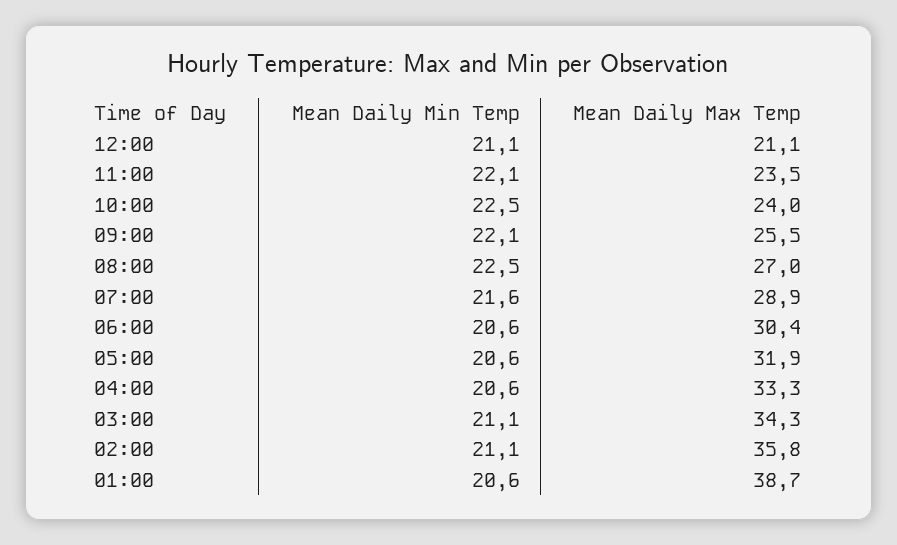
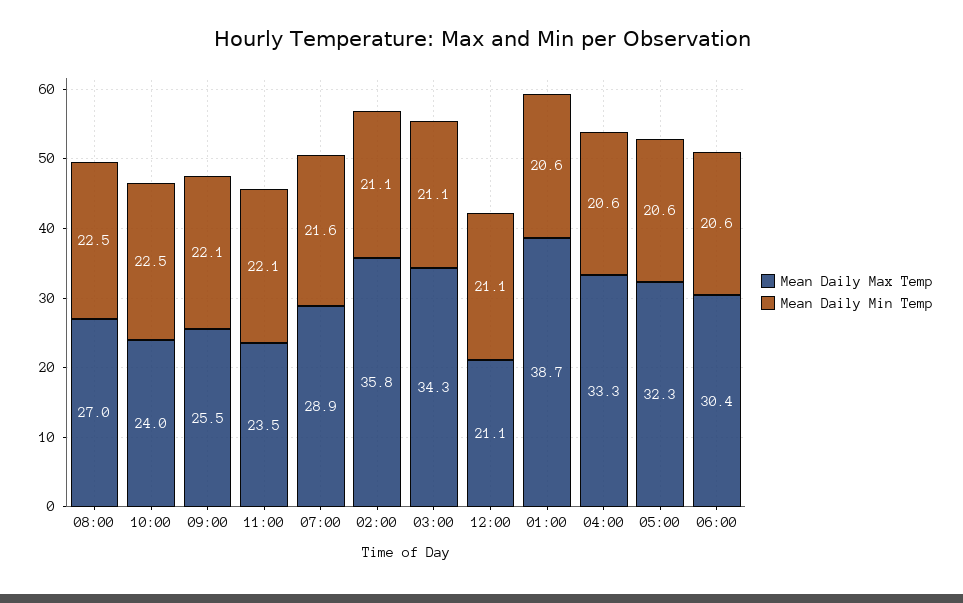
  {
    "Mean Daily Min Temp": {
      "12:00": 21.1,
      "11:00": 22.1,
      "10:00": 22.5,
      "09:00": 22.1,
      "08:00": 22.5,
      "07:00": 21.6,
      "06:00": 20.6,
      "05:00": 20.6,
      "04:00": 20.6,
      "03:00": 21.1,
      "02:00": 21.1,
      "01:00": 20.6
    },
    "Mean Daily Max Temp": {
      "12:00": 21.1,
      "11:00": 23.5,
      "10:00": 24,
      "09:00": 25.5,
      "08:00": 27,
      "07:00": 28.9,
      "06:00": 30.4,
-     "05:00": 31.9,
+     "05:00": 32.3,
      "04:00": 33.3,
      "03:00": 34.3,
      "02:00": 35.8,
      "01:00": 38.7
    }
  }

